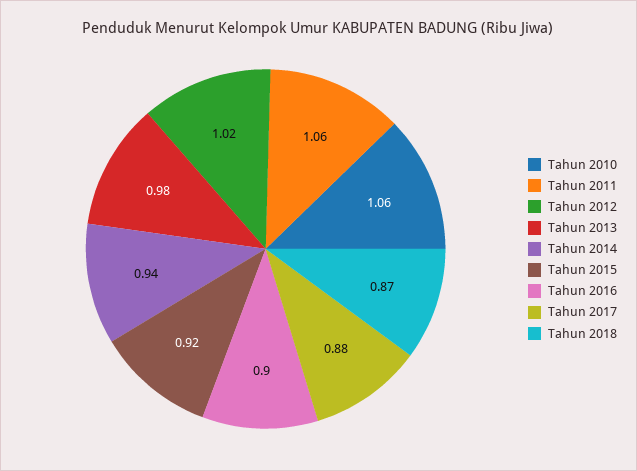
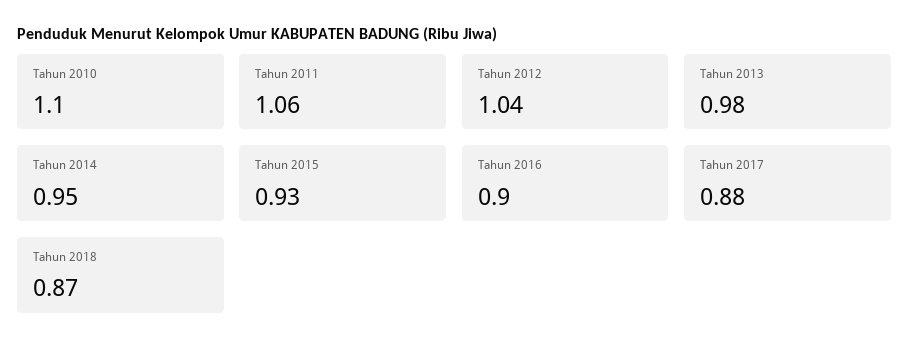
  {
-   "Tahun 2010": 1.06,
+   "Tahun 2010": 1.1,
    "Tahun 2011": 1.06,
-   "Tahun 2012": 1.02,
+   "Tahun 2012": 1.04,
    "Tahun 2013": 0.98,
-   "Tahun 2014": 0.94,
+   "Tahun 2014": 0.95,
-   "Tahun 2015": 0.92,
+   "Tahun 2015": 0.93,
    "Tahun 2016": 0.9,
    "Tahun 2017": 0.88,
    "Tahun 2018": 0.87
  }

